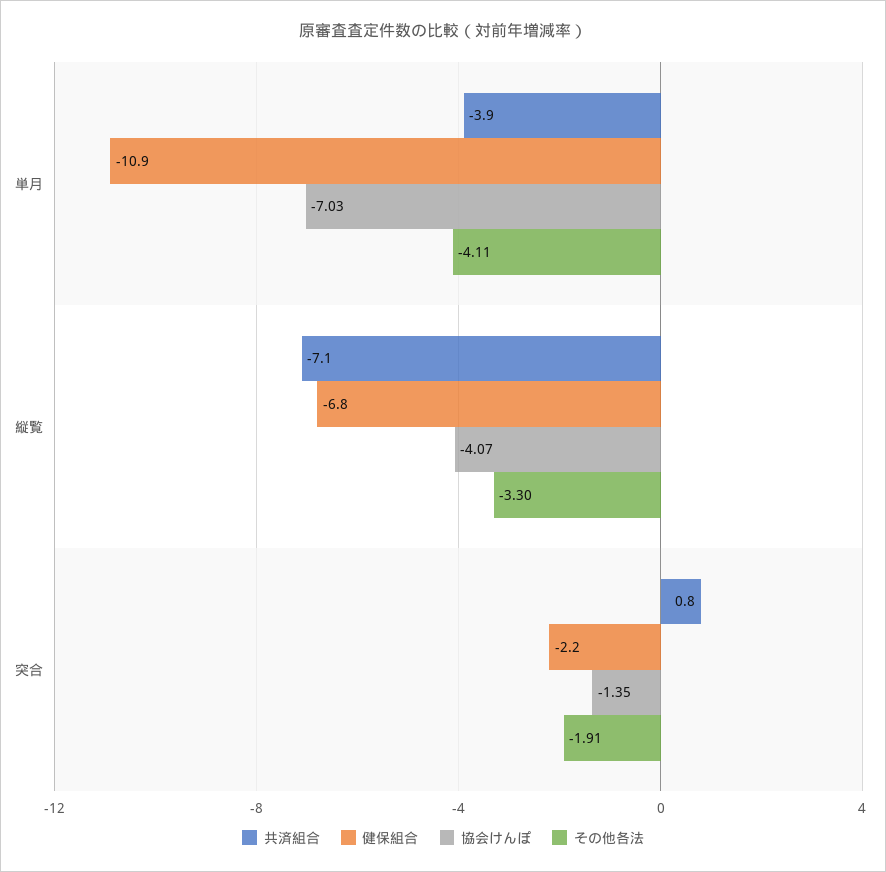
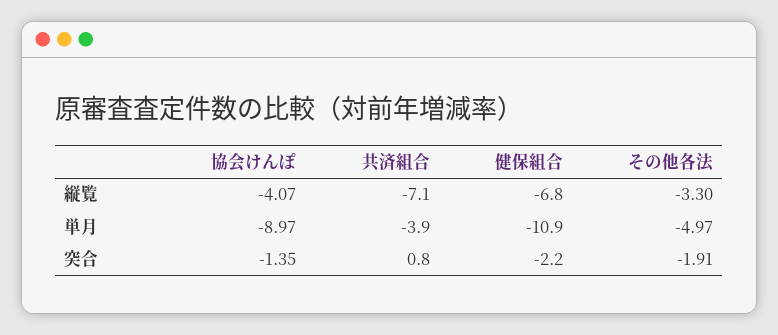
  {
    "共済組合": {
      "単月": -3.9,
      "縦覧": -7.1,
      "突合": 0.8
    },
    "健保組合": {
      "単月": -10.9,
      "縦覧": -6.8,
      "突合": -2.2
    },
    "協会けんぽ": {
-     "単月": -7.03,
+     "単月": -8.97,
      "縦覧": -4.07,
      "突合": -1.35
    },
    "その他各法": {
-     "単月": -4.11,
+     "単月": -4.97,
      "縦覧": -3.3,
      "突合": -1.91
    }
  }

